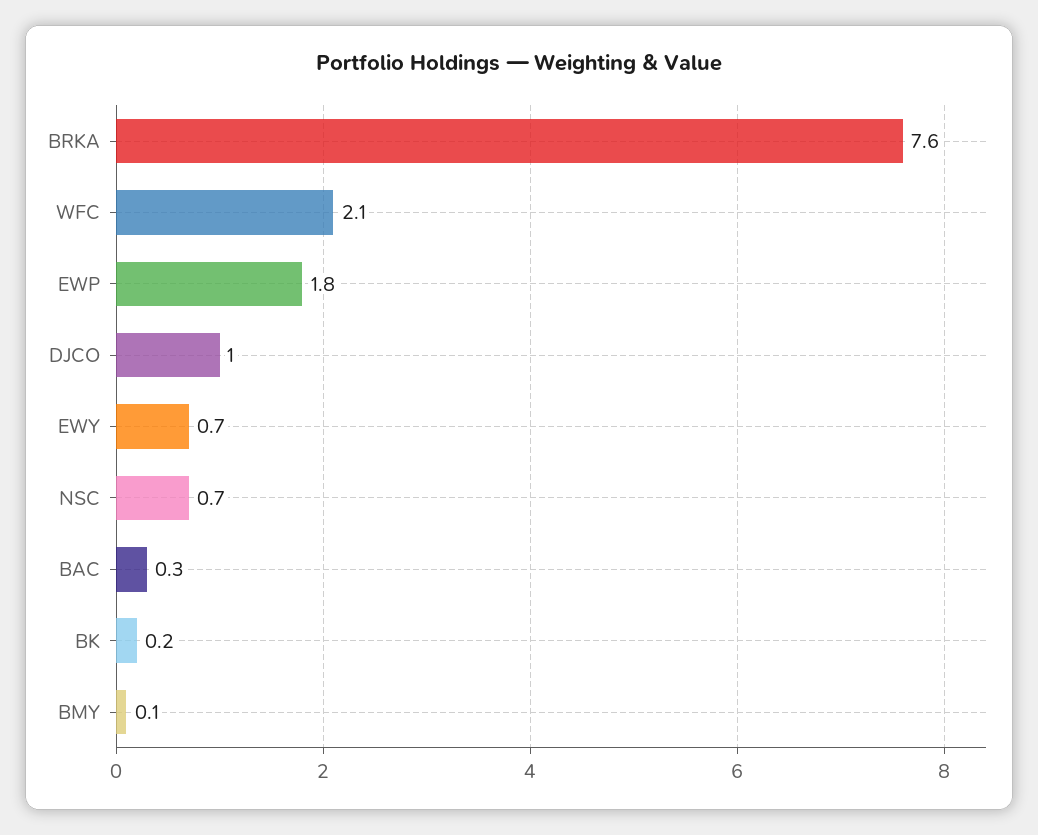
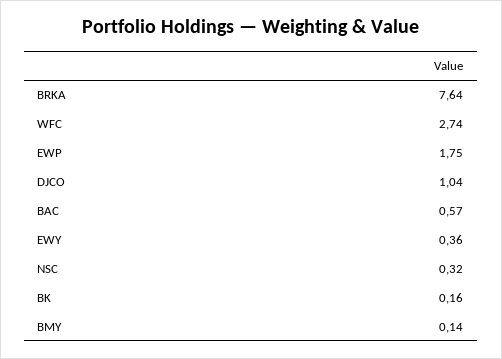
  {
    "BRKA": 7.64,
-   "WFC": 2.1,
+   "WFC": 2.74,
    "EWP": 1.75,
    "DJCO": 1.04,
-   "EWY": 0.7,
+   "EWY": 0.36,
-   "NSC": 0.7,
+   "NSC": 0.32,
-   "BAC": 0.3,
+   "BAC": 0.57,
    "BK": 0.16,
    "BMY": 0.14
  }

